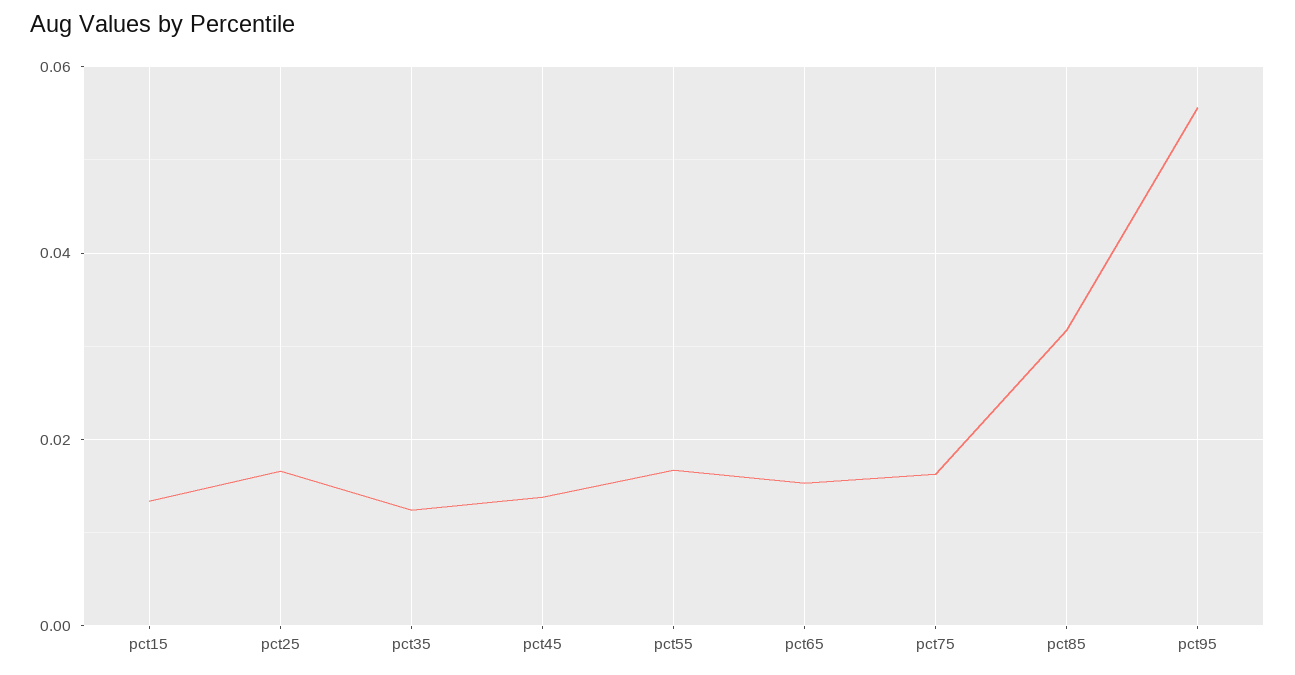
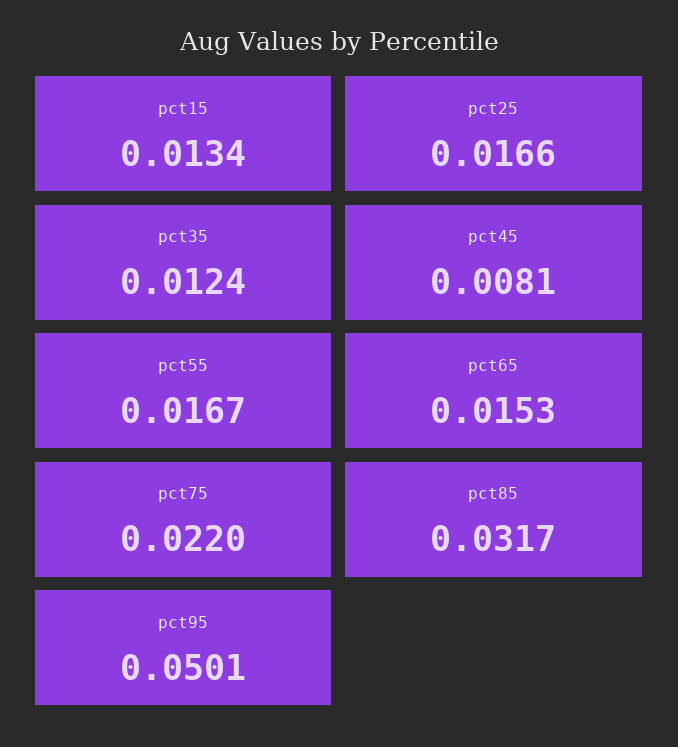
  {
    "pct15": 0.0134,
    "pct25": 0.0166,
    "pct35": 0.0124,
-   "pct45": 0.014,
+   "pct45": 0.0081,
    "pct55": 0.0167,
    "pct65": 0.0153,
-   "pct75": 0.016,
+   "pct75": 0.022,
    "pct85": 0.0317,
-   "pct95": 0.056
+   "pct95": 0.0501
  }

